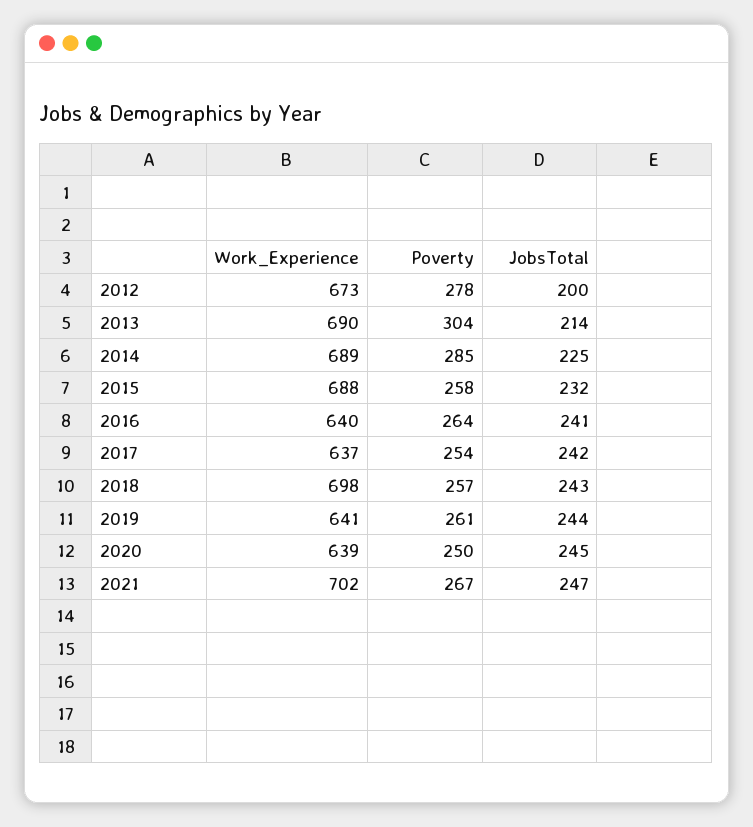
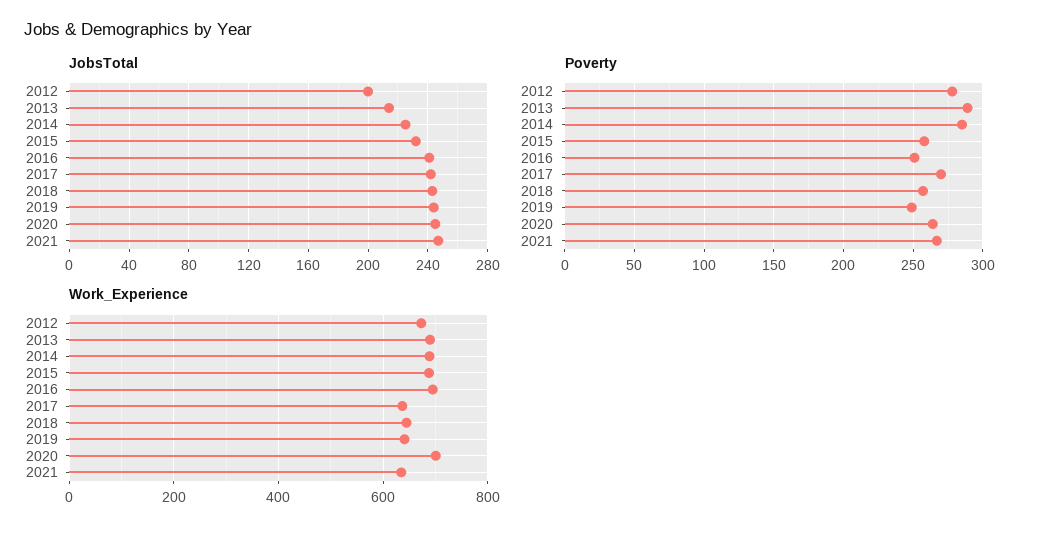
  {
    "Work_Experience": {
      "2012": 673,
      "2013": 690,
      "2014": 689,
      "2015": 688,
-     "2016": 640,
+     "2016": 700,
      "2017": 637,
-     "2018": 698,
+     "2018": 640,
      "2019": 641,
-     "2020": 639,
+     "2020": 700,
-     "2021": 702
+     "2021": 640
    },
    "Poverty": {
      "2012": 278,
-     "2013": 304,
+     "2013": 290,
      "2014": 285,
      "2015": 258,
-     "2016": 264,
+     "2016": 250,
-     "2017": 254,
+     "2017": 270,
      "2018": 257,
-     "2019": 261,
+     "2019": 250,
-     "2020": 250,
+     "2020": 265,
      "2021": 267
    },
    "JobsTotal": {
      "2012": 200,
      "2013": 214,
      "2014": 225,
      "2015": 232,
      "2016": 241,
      "2017": 242,
      "2018": 243,
      "2019": 244,
      "2020": 245,
      "2021": 247
    }
  }

